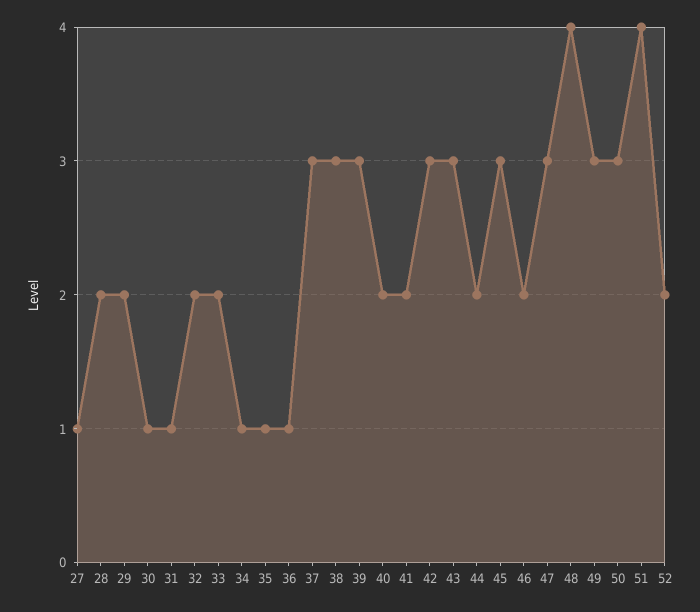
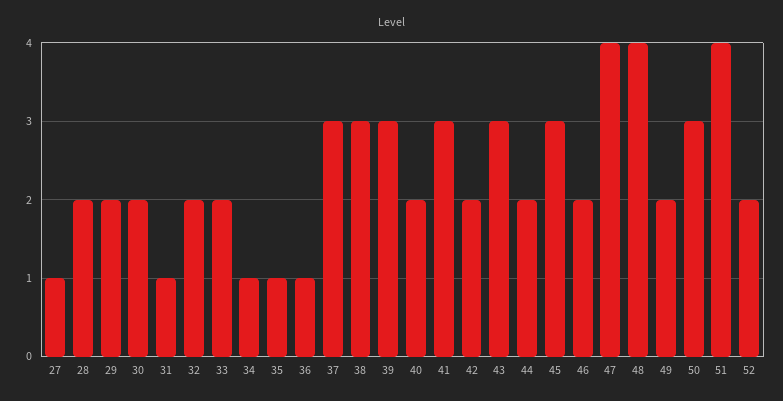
  {
    "27": 1,
    "28": 2,
    "29": 2,
-   "30": 1,
+   "30": 2,
    "31": 1,
    "32": 2,
    "33": 2,
    "34": 1,
    "35": 1,
    "36": 1,
    "37": 3,
    "38": 3,
    "39": 3,
    "40": 2,
-   "41": 2,
+   "41": 3,
-   "42": 3,
+   "42": 2,
    "43": 3,
    "44": 2,
    "45": 3,
    "46": 2,
-   "47": 3,
+   "47": 4,
    "48": 4,
-   "49": 3,
+   "49": 2,
    "50": 3,
    "51": 4,
    "52": 2
  }

